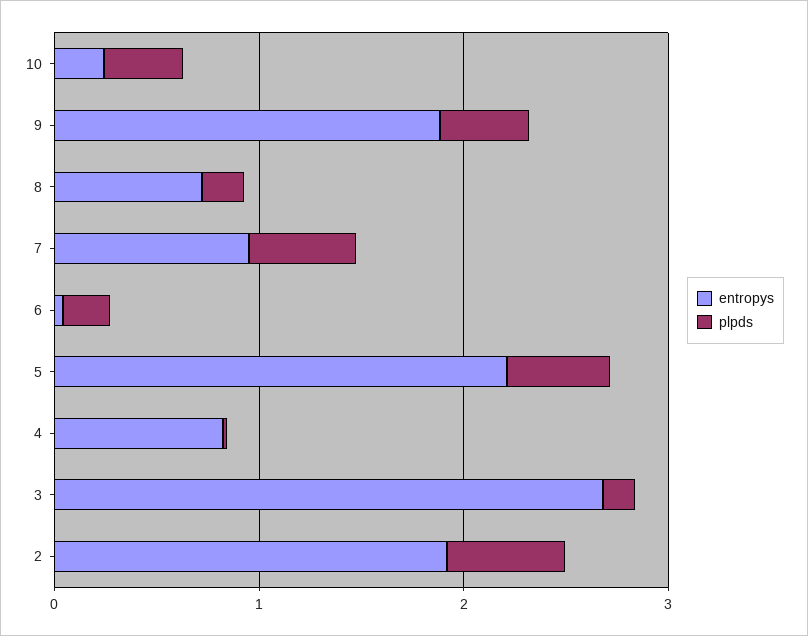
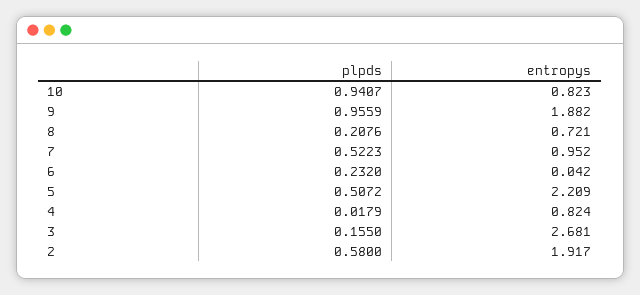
  {
    "entropys": {
-     "10": 0.2,
+     "10": 0.823,
      "9": 1.882,
      "8": 0.721,
      "7": 0.952,
      "6": 0.042,
      "5": 2.209,
      "4": 0.824,
      "3": 2.681,
      "2": 1.917
    },
    "plpds": {
-     "10": 0.4,
+     "10": 0.9407,
-     "9": 0.4,
+     "9": 0.9559,
      "8": 0.2076,
      "7": 0.5223,
      "6": 0.232,
      "5": 0.5072,
      "4": 0.0179,
      "3": 0.155,
      "2": 0.58
    }
  }

